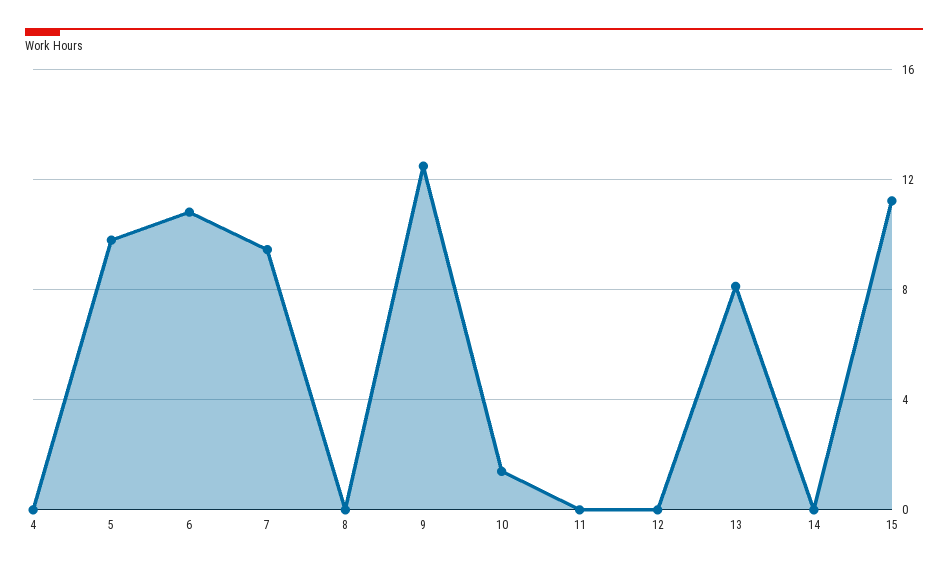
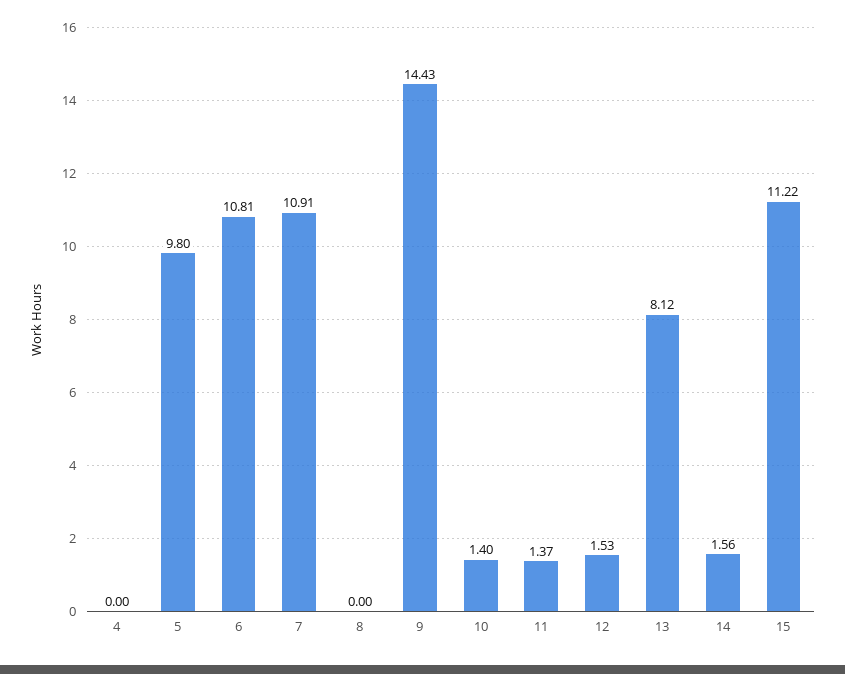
  {
    "4": 0,
    "5": 9.8,
    "6": 10.81,
-   "7": 9.5,
+   "7": 10.91,
    "8": 0,
-   "9": 12.5,
+   "9": 14.43,
    "10": 1.4,
-   "11": 0,
+   "11": 1.37,
-   "12": 0,
+   "12": 1.53,
    "13": 8.12,
-   "14": 0,
+   "14": 1.56,
    "15": 11.22
  }

